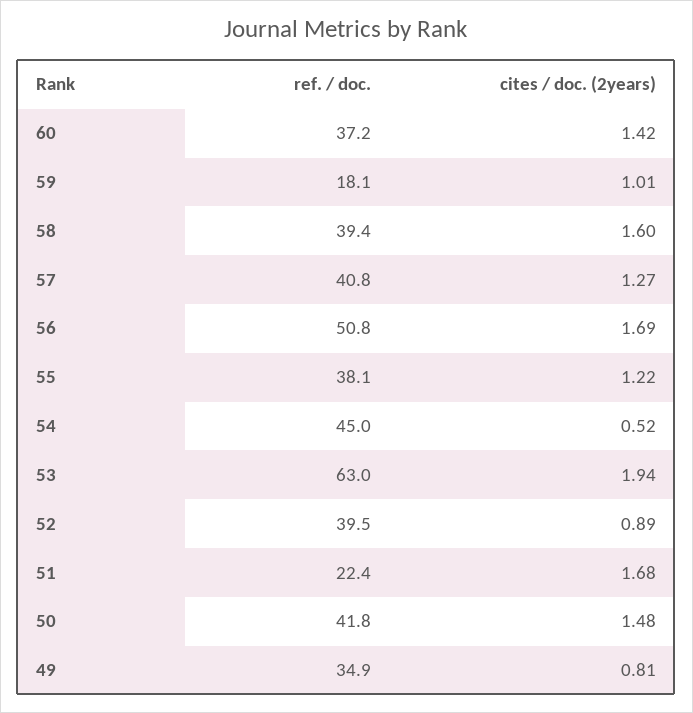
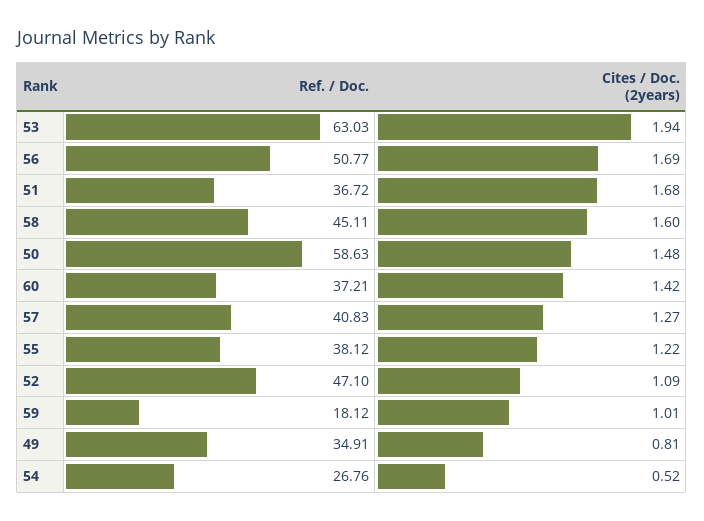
  {
    "ref. / doc.": {
      "60": 37.21,
      "59": 18.12,
-     "58": 39.4,
+     "58": 45.11,
      "57": 40.83,
      "56": 50.77,
      "55": 38.12,
-     "54": 45,
+     "54": 26.76,
      "53": 63.03,
-     "52": 39.5,
+     "52": 47.1,
-     "51": 22.4,
+     "51": 36.72,
-     "50": 41.8,
+     "50": 58.63,
      "49": 34.91
    },
    "cites / doc. (2years)": {
      "60": 1.42,
      "59": 1.01,
      "58": 1.6,
      "57": 1.27,
      "56": 1.69,
      "55": 1.22,
      "54": 0.52,
      "53": 1.94,
-     "52": 0.89,
+     "52": 1.09,
      "51": 1.68,
      "50": 1.48,
      "49": 0.81
    }
  }

